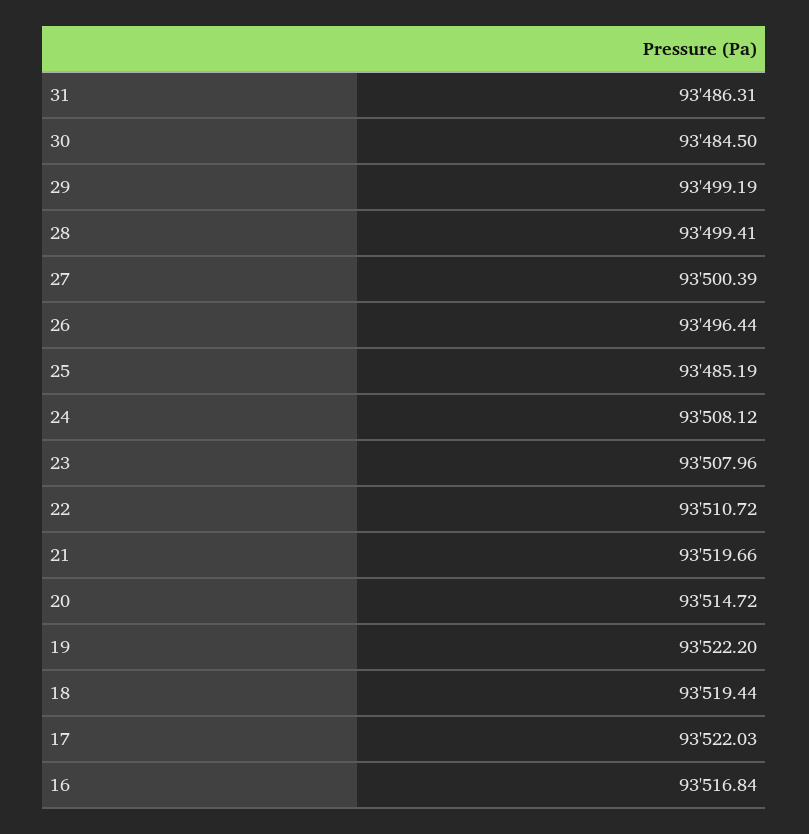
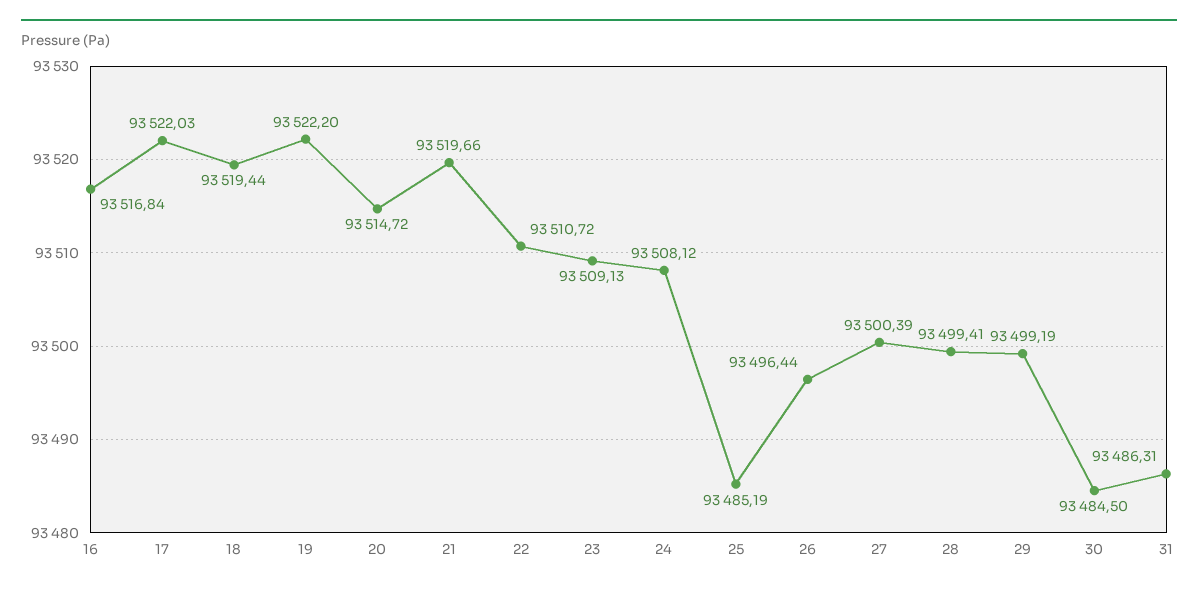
  {
    "31": 93486.31,
    "30": 93484.5,
    "29": 93499.19,
    "28": 93499.41,
    "27": 93500.39,
    "26": 93496.44,
    "25": 93485.19,
    "24": 93508.12,
-   "23": 93507.96,
+   "23": 93509.13,
    "22": 93510.72,
    "21": 93519.66,
    "20": 93514.72,
    "19": 93522.2,
    "18": 93519.44,
    "17": 93522.03,
    "16": 93516.84
  }

